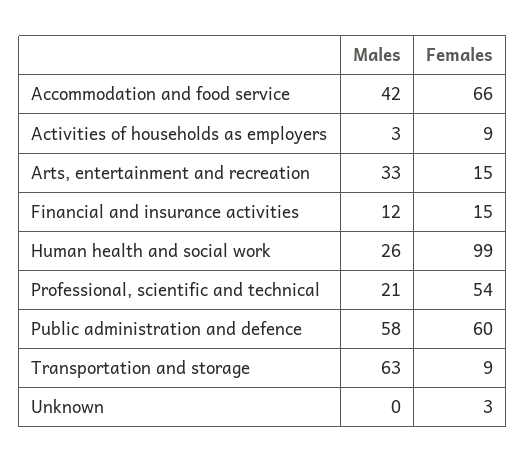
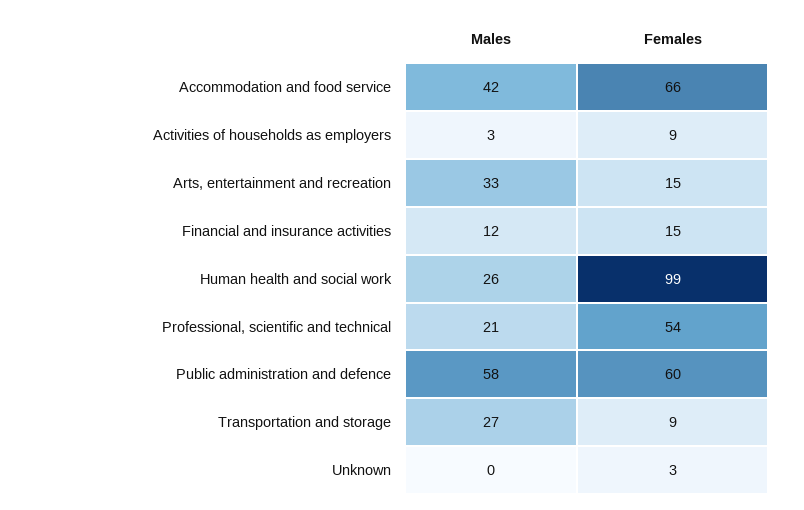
  {
    "Males": {
      "Accommodation and food service": 42,
      "Activities of households as employers": 3,
      "Arts, entertainment and recreation": 33,
      "Financial and insurance activities": 12,
      "Human health and social work": 26,
      "Professional, scientific and technical": 21,
      "Public administration and defence": 58,
-     "Transportation and storage": 63,
+     "Transportation and storage": 27,
      "Unknown": 0
    },
    "Females": {
      "Accommodation and food service": 66,
      "Activities of households as employers": 9,
      "Arts, entertainment and recreation": 15,
      "Financial and insurance activities": 15,
      "Human health and social work": 99,
      "Professional, scientific and technical": 54,
      "Public administration and defence": 60,
      "Transportation and storage": 9,
      "Unknown": 3
    }
  }

